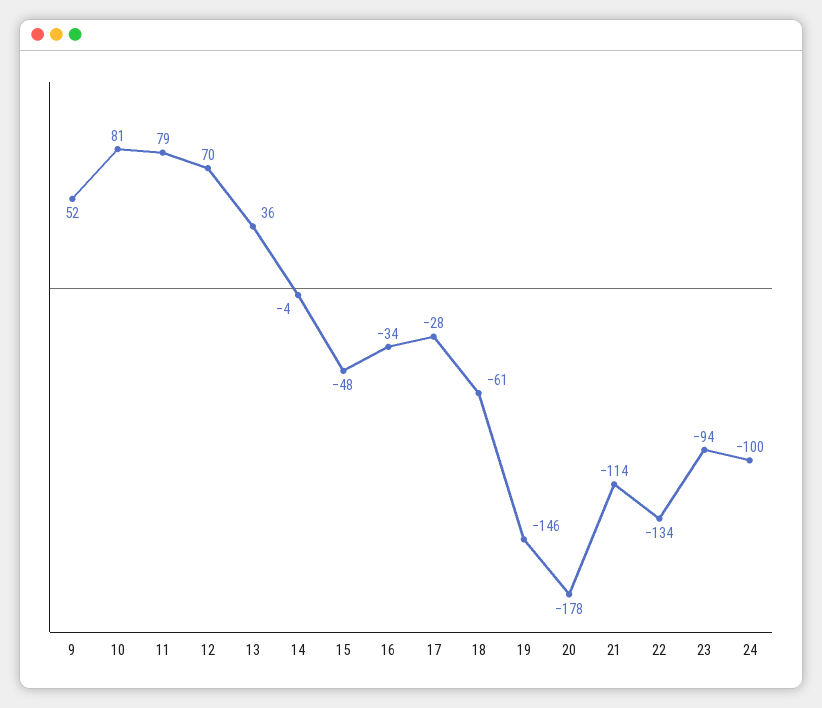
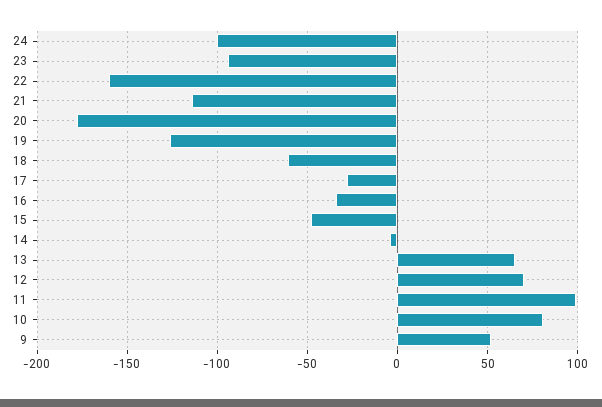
  {
    "9": 52,
    "10": 81,
-   "11": 79,
+   "11": 100,
    "12": 70,
-   "13": 36,
+   "13": 65,
    "14": -4,
    "15": -48,
    "16": -34,
    "17": -28,
    "18": -61,
-   "19": -146,
+   "19": -125,
    "20": -178,
    "21": -114,
-   "22": -134,
+   "22": -160,
    "23": -94,
    "24": -100
  }

